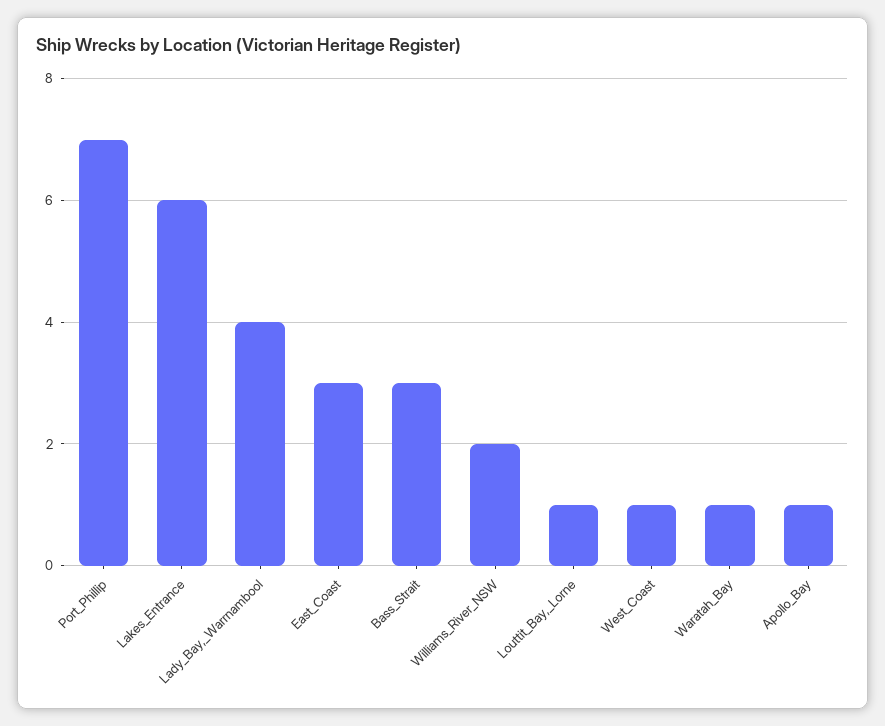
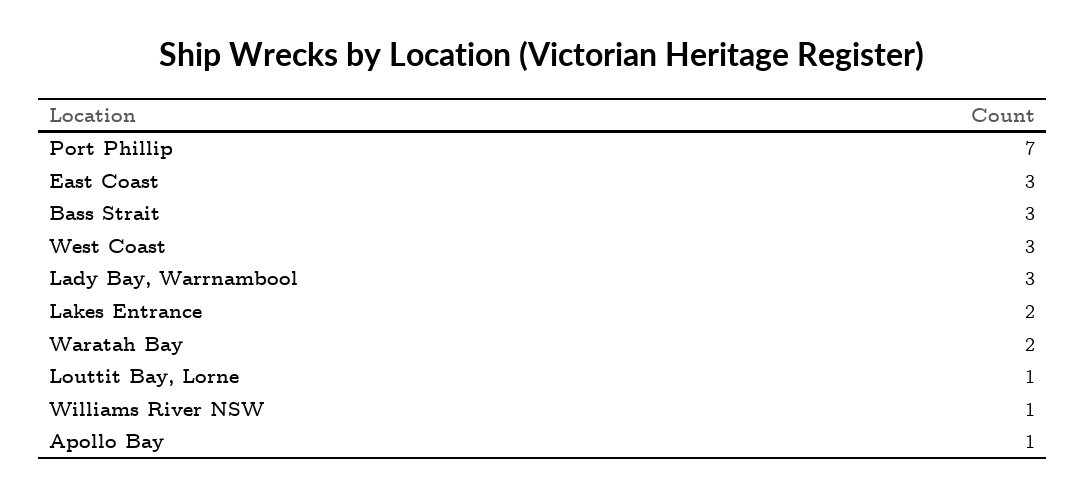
  {
    "Port_Phillip": 7,
-   "Lakes_Entrance": 6,
+   "Lakes_Entrance": 2,
-   "Lady_Bay,_Warrnambool": 4,
+   "Lady_Bay,_Warrnambool": 3,
    "East_Coast": 3,
    "Bass_Strait": 3,
-   "Williams_River_NSW": 2,
+   "Williams_River_NSW": 1,
    "Louttit_Bay,_Lorne": 1,
-   "West_Coast": 1,
+   "West_Coast": 3,
-   "Waratah_Bay": 1,
+   "Waratah_Bay": 2,
    "Apollo_Bay": 1
  }

